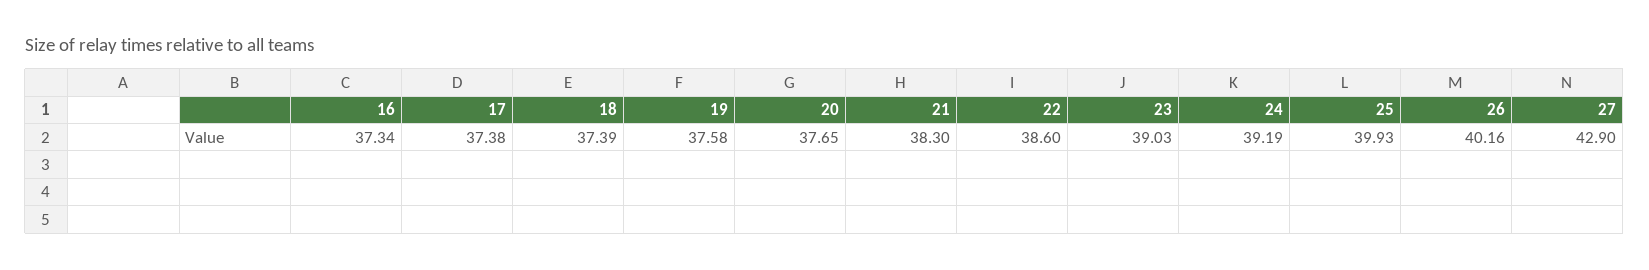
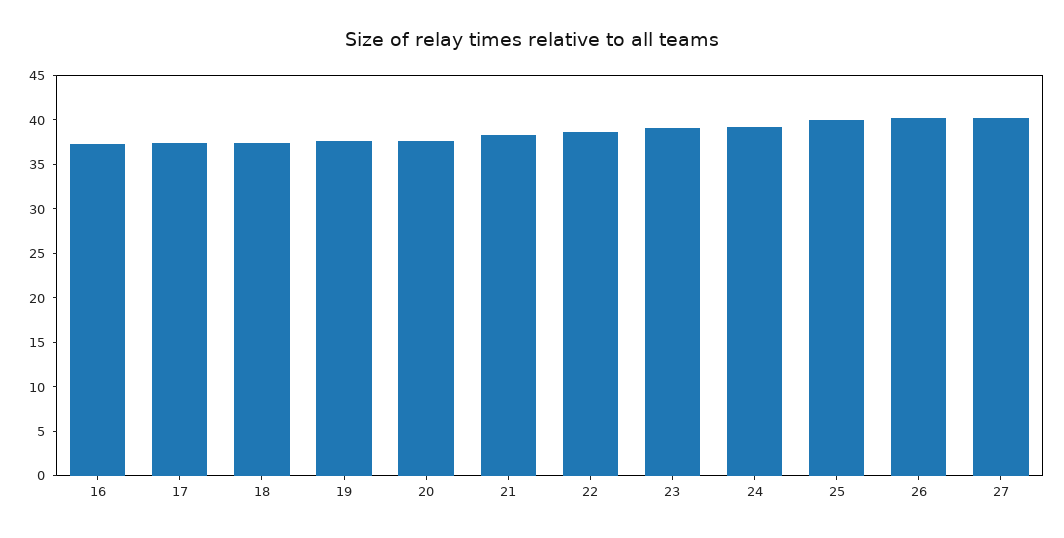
  {
    "16": 37.34,
    "17": 37.38,
    "18": 37.39,
    "19": 37.58,
    "20": 37.65,
    "21": 38.3,
    "22": 38.6,
    "23": 39.03,
    "24": 39.19,
    "25": 39.93,
    "26": 40.16,
-   "27": 42.9
+   "27": 40
  }

